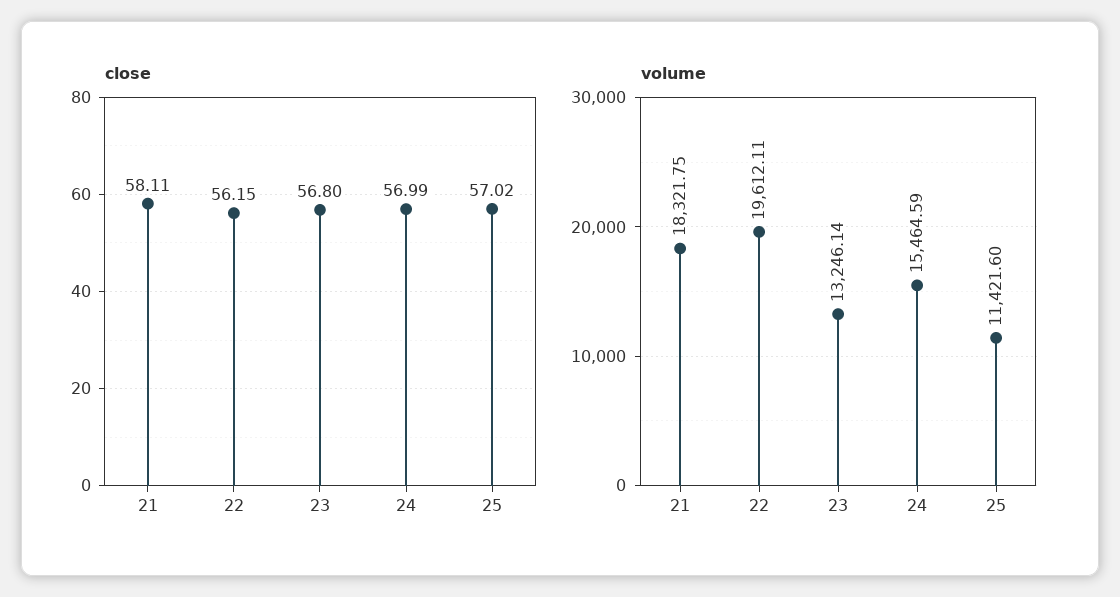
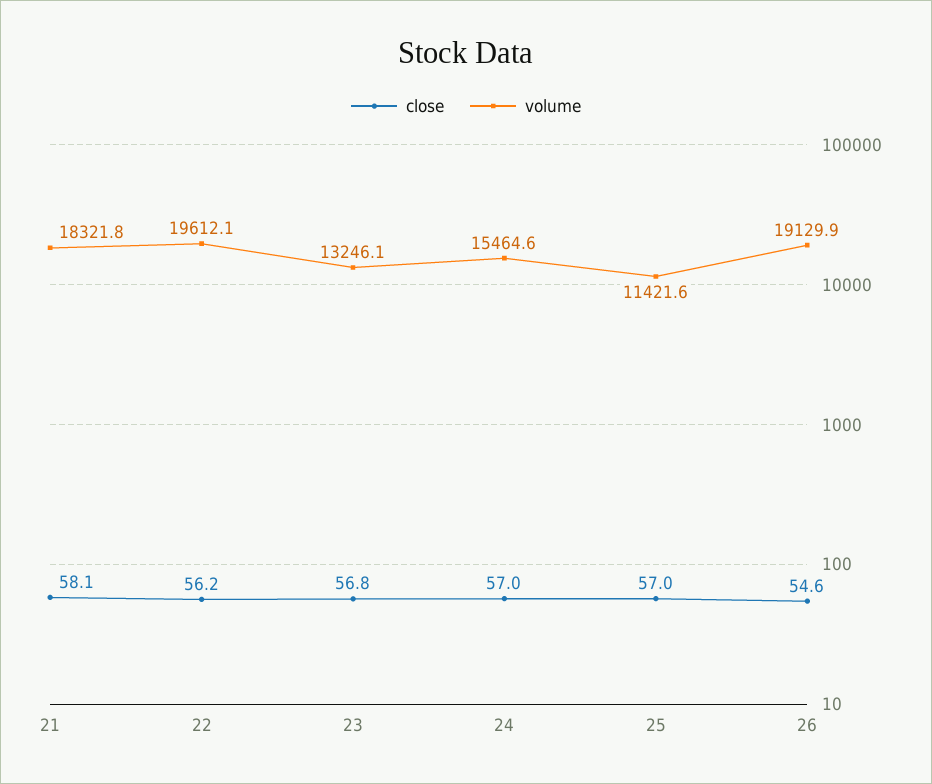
  {
    "close": {
      "21": 58.11,
      "22": 56.15,
      "23": 56.8,
      "24": 56.99,
-     "25": 57.02
+     "25": 57.02,
+     "26": 54.6
    },
    "volume": {
      "21": 18321.75,
      "22": 19612.11,
      "23": 13246.14,
      "24": 15464.59,
-     "25": 11421.6
+     "25": 11421.6,
+     "26": 19129.9
    }
  }

